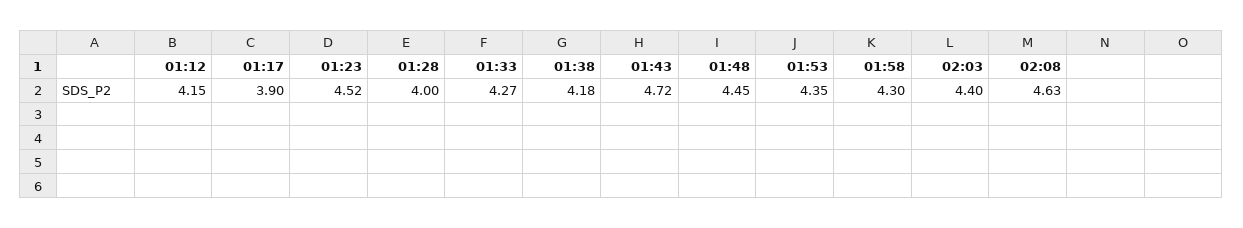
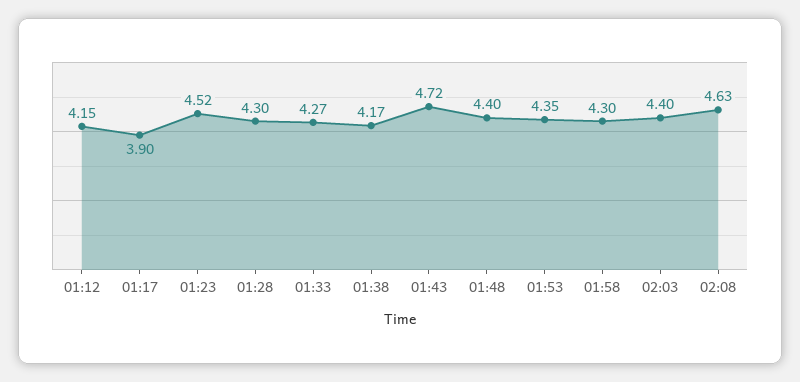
  {
    "01:12": 4.15,
    "01:17": 3.9,
    "01:23": 4.52,
-   "01:28": 4,
+   "01:28": 4.3,
    "01:33": 4.27,
-   "01:38": 4.18,
+   "01:38": 4.17,
    "01:43": 4.72,
-   "01:48": 4.45,
+   "01:48": 4.4,
    "01:53": 4.35,
    "01:58": 4.3,
    "02:03": 4.4,
    "02:08": 4.63
  }

